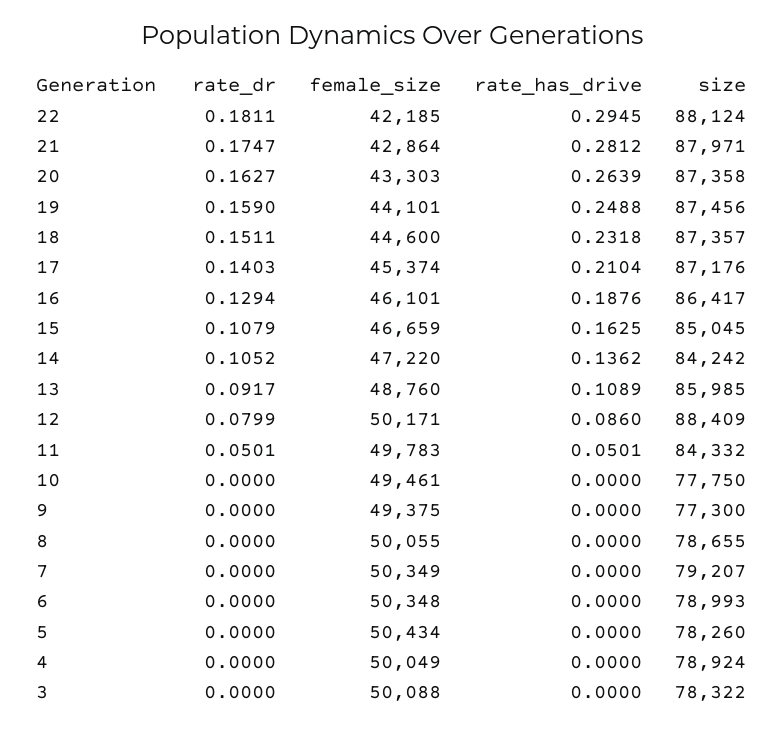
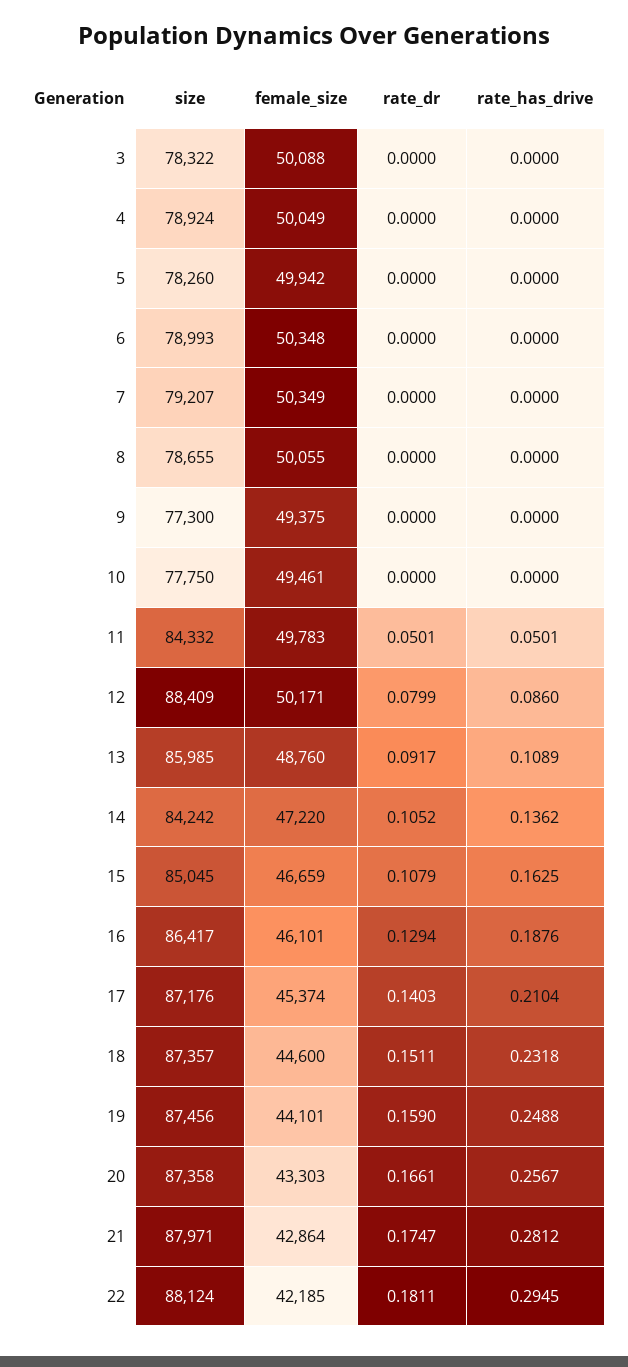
  {
    "rate_dr": {
      "22": 0.1811,
      "21": 0.1747,
-     "20": 0.1627,
+     "20": 0.1661,
      "19": 0.159,
      "18": 0.1511,
      "17": 0.1403,
      "16": 0.1294,
      "15": 0.1079,
      "14": 0.1052,
      "13": 0.0917,
      "12": 0.0799,
      "11": 0.0501,
      "10": 0,
      "9": 0,
      "8": 0,
      "7": 0,
      "6": 0,
      "5": 0,
      "4": 0,
      "3": 0
    },
    "female_size": {
      "22": 42185,
      "21": 42864,
      "20": 43303,
      "19": 44101,
      "18": 44600,
      "17": 45374,
      "16": 46101,
      "15": 46659,
      "14": 47220,
      "13": 48760,
      "12": 50171,
      "11": 49783,
      "10": 49461,
      "9": 49375,
      "8": 50055,
      "7": 50349,
      "6": 50348,
-     "5": 50434,
+     "5": 49942,
      "4": 50049,
      "3": 50088
    },
    "rate_has_drive": {
      "22": 0.2945,
      "21": 0.2812,
-     "20": 0.2639,
+     "20": 0.2567,
      "19": 0.2488,
      "18": 0.2318,
      "17": 0.2104,
      "16": 0.1876,
      "15": 0.1625,
      "14": 0.1362,
      "13": 0.1089,
      "12": 0.086,
      "11": 0.0501,
      "10": 0,
      "9": 0,
      "8": 0,
      "7": 0,
      "6": 0,
      "5": 0,
      "4": 0,
      "3": 0
    },
    "size": {
      "22": 88124,
      "21": 87971,
      "20": 87358,
      "19": 87456,
      "18": 87357,
      "17": 87176,
      "16": 86417,
      "15": 85045,
      "14": 84242,
      "13": 85985,
      "12": 88409,
      "11": 84332,
      "10": 77750,
      "9": 77300,
      "8": 78655,
      "7": 79207,
      "6": 78993,
      "5": 78260,
      "4": 78924,
      "3": 78322
    }
  }

